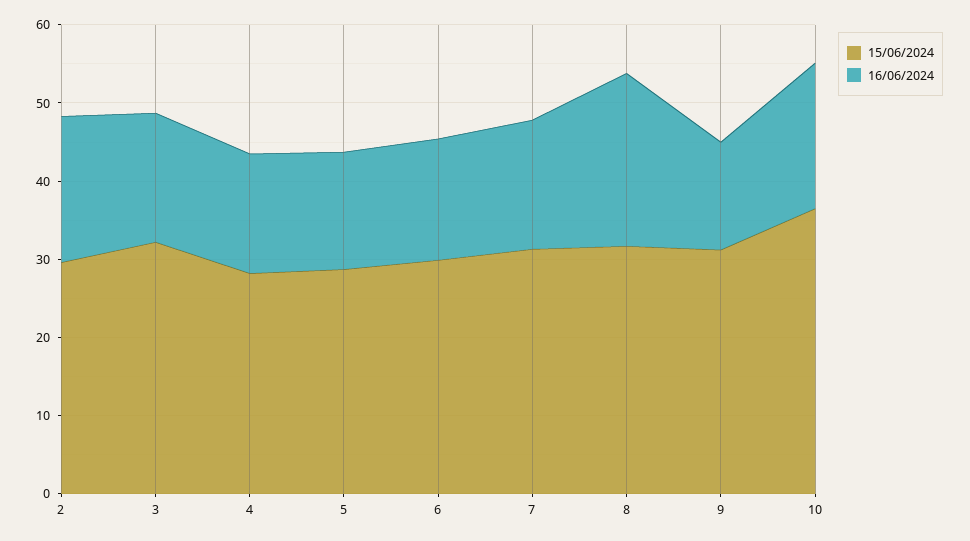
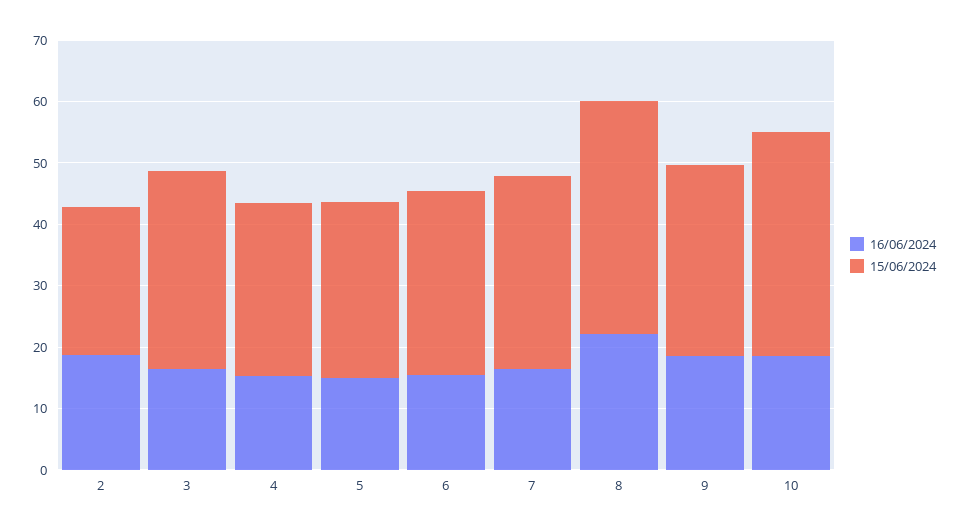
  {
    "15/06/2024": {
-     "2": 30,
+     "2": 24,
      "3": 32,
      "4": 28,
      "5": 28,
      "6": 30,
      "7": 32,
-     "8": 32,
+     "8": 38,
      "9": 32,
      "10": 36
    },
    "16/06/2024": {
      "2": 18,
      "3": 16,
      "4": 16,
      "5": 16,
      "6": 16,
      "7": 16,
      "8": 22,
-     "9": 14,
+     "9": 18,
      "10": 18
    }
  }

